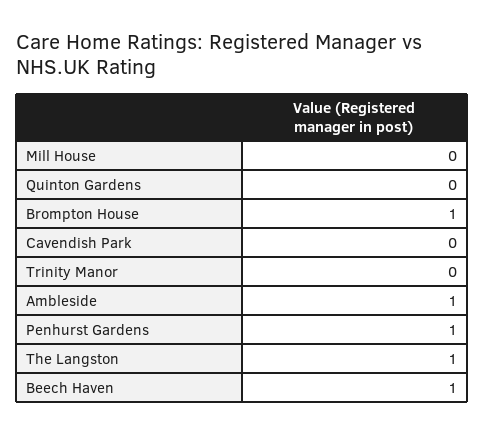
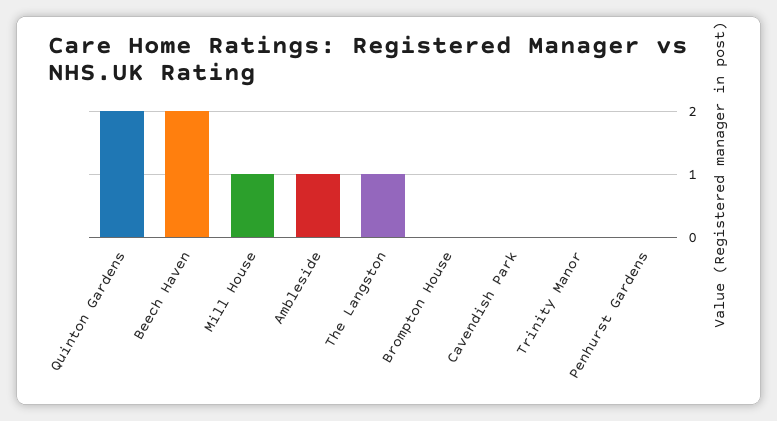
  {
-   "Mill House": 0,
+   "Mill House": 1,
-   "Quinton Gardens": 0,
+   "Quinton Gardens": 2,
-   "Brompton House": 1,
+   "Brompton House": 0,
    "Cavendish Park": 0,
    "Trinity Manor": 0,
    "Ambleside": 1,
-   "Penhurst Gardens": 1,
+   "Penhurst Gardens": 0,
    "The Langston": 1,
-   "Beech Haven": 1
+   "Beech Haven": 2
  }

